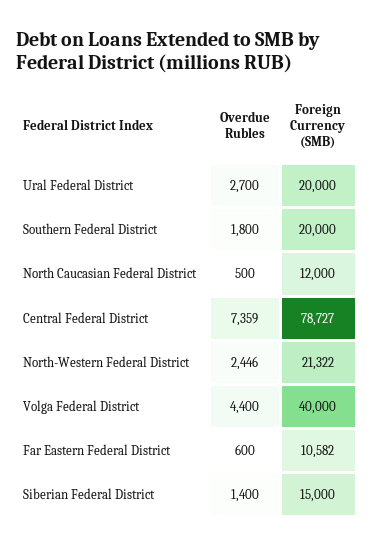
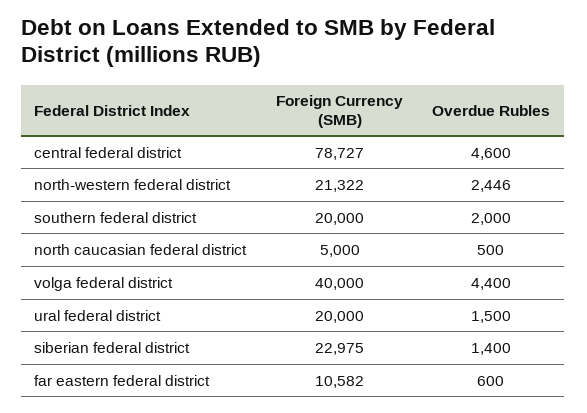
  {
    "Overdue Rubles": {
-     "Ural Federal District": 2700,
+     "Ural Federal District": 1500,
-     "Southern Federal District": 1800,
+     "Southern Federal District": 2000,
      "North Caucasian Federal District": 500,
-     "Central Federal District": 7359,
+     "Central Federal District": 4600,
      "North-Western Federal District": 2446,
      "Volga Federal District": 4400,
      "Far Eastern Federal District": 600,
      "Siberian Federal District": 1400
    },
    "Foreign Currency (SMB)": {
      "Ural Federal District": 20000,
      "Southern Federal District": 20000,
-     "North Caucasian Federal District": 12000,
+     "North Caucasian Federal District": 5000,
      "Central Federal District": 78727,
      "North-Western Federal District": 21322,
      "Volga Federal District": 40000,
      "Far Eastern Federal District": 10582,
-     "Siberian Federal District": 15000
+     "Siberian Federal District": 22975
    }
  }

